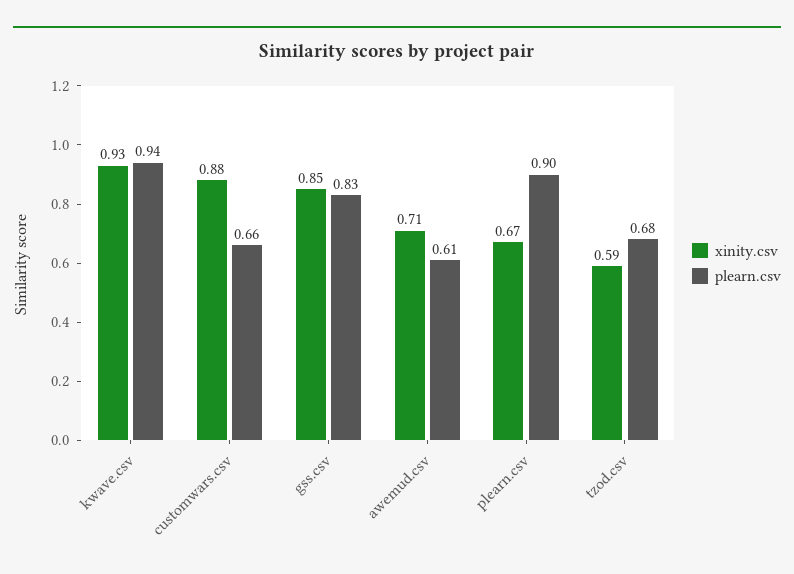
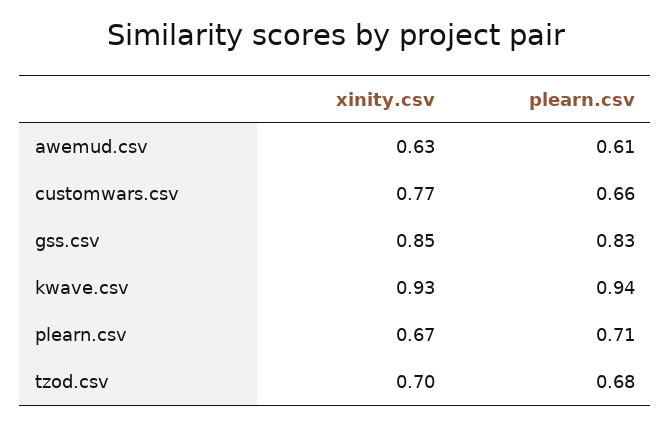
  {
    "xinity.csv": {
      "kwave.csv": 0.93,
-     "customwars.csv": 0.88,
+     "customwars.csv": 0.77,
      "gss.csv": 0.85,
-     "awemud.csv": 0.71,
+     "awemud.csv": 0.63,
      "plearn.csv": 0.67,
-     "tzod.csv": 0.59
+     "tzod.csv": 0.7
    },
    "plearn.csv": {
      "kwave.csv": 0.94,
      "customwars.csv": 0.66,
      "gss.csv": 0.83,
      "awemud.csv": 0.61,
-     "plearn.csv": 0.9,
+     "plearn.csv": 0.71,
      "tzod.csv": 0.68
    }
  }

